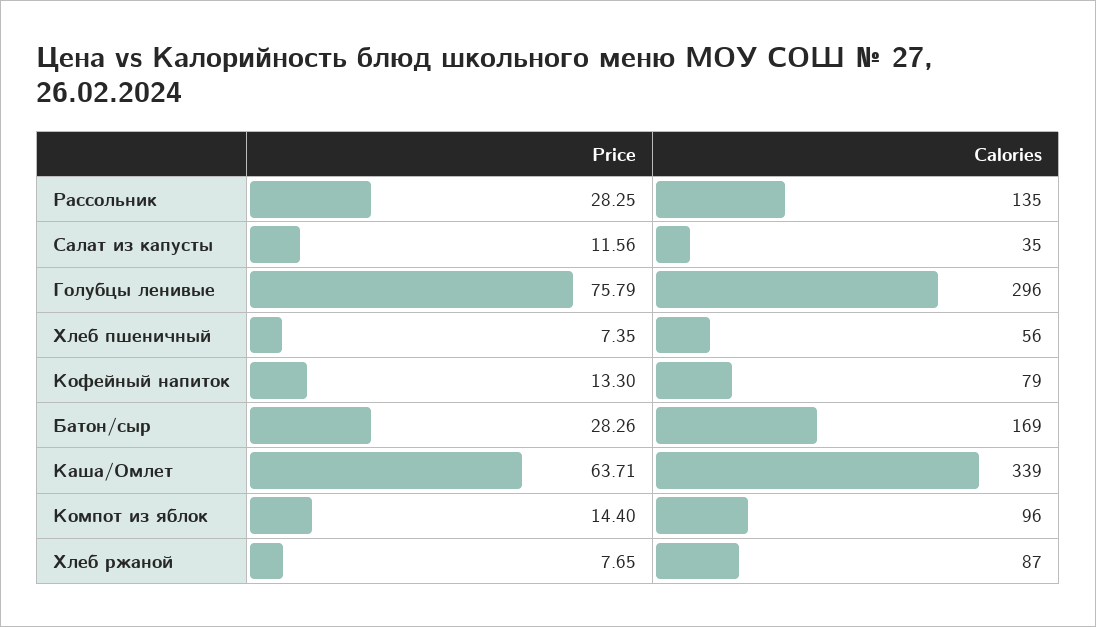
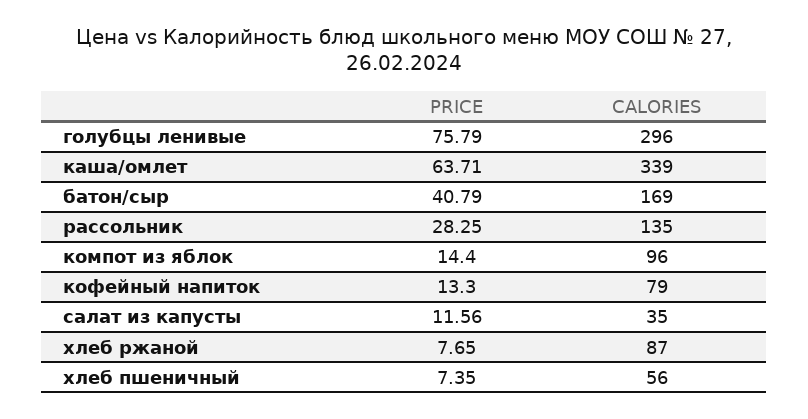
  {
    "Price": {
      "Рассольник": 28.25,
      "Салат из капусты": 11.56,
      "Голубцы ленивые": 75.79,
      "Хлеб пшеничный": 7.35,
      "Кофейный напиток": 13.3,
-     "Батон/сыр": 28.26,
+     "Батон/сыр": 40.79,
      "Каша/Омлет": 63.71,
      "Компот из яблок": 14.4,
      "Хлеб ржаной": 7.65
    },
    "Calories": {
      "Рассольник": 135,
      "Салат из капусты": 35,
      "Голубцы ленивые": 296,
      "Хлеб пшеничный": 56,
      "Кофейный напиток": 79,
      "Батон/сыр": 169,
      "Каша/Омлет": 339,
      "Компот из яблок": 96,
      "Хлеб ржаной": 87
    }
  }

